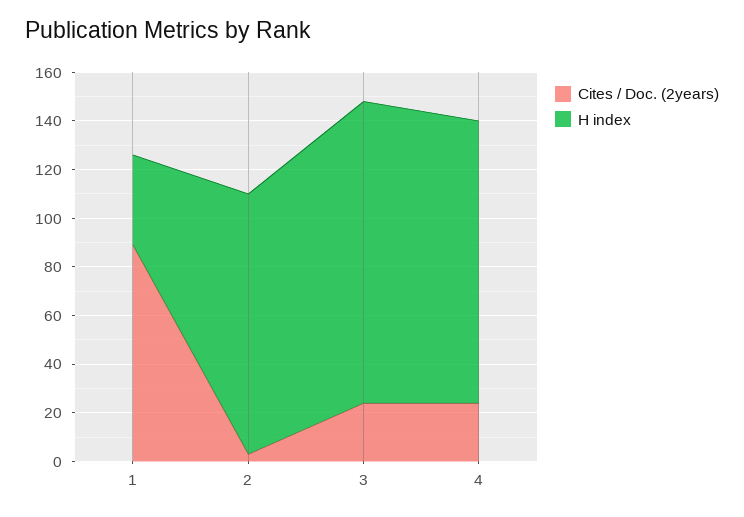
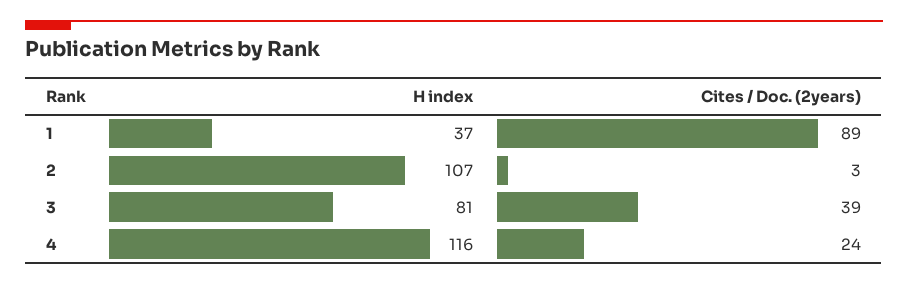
  {
    "Cites / Doc. (2years)": {
      "1": 89,
      "2": 3,
-     "3": 25,
+     "3": 39,
      "4": 24
    },
    "H index": {
      "1": 37,
      "2": 107,
-     "3": 125,
+     "3": 81,
      "4": 116
    }
  }

